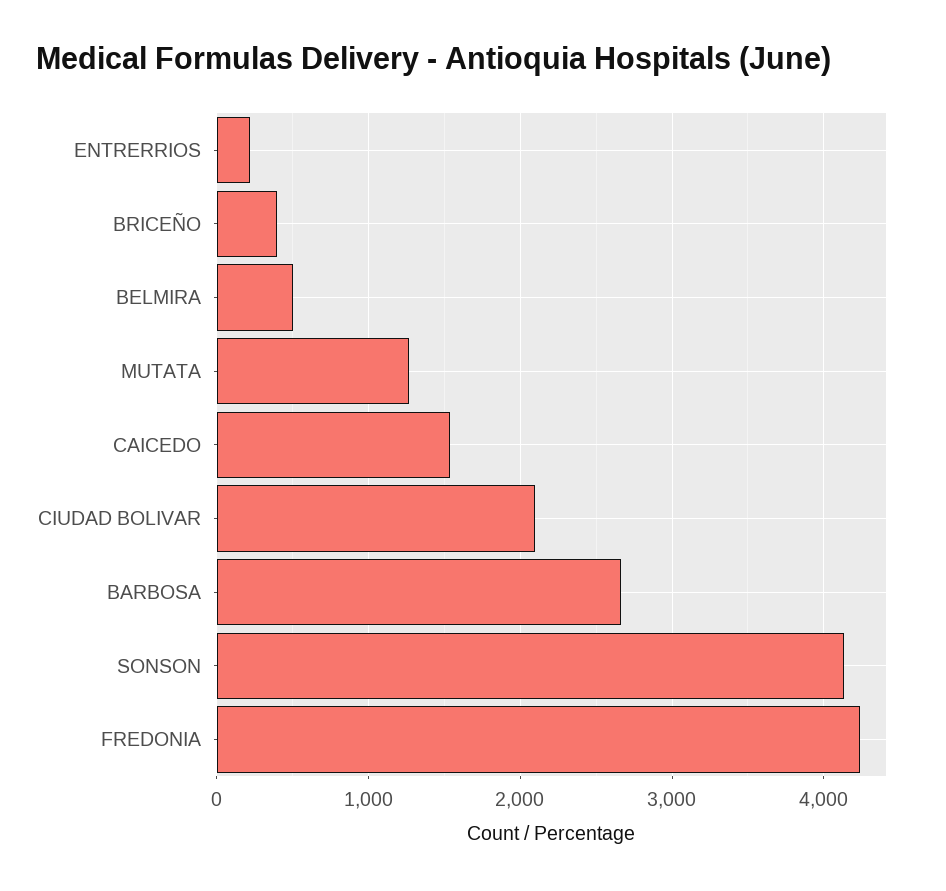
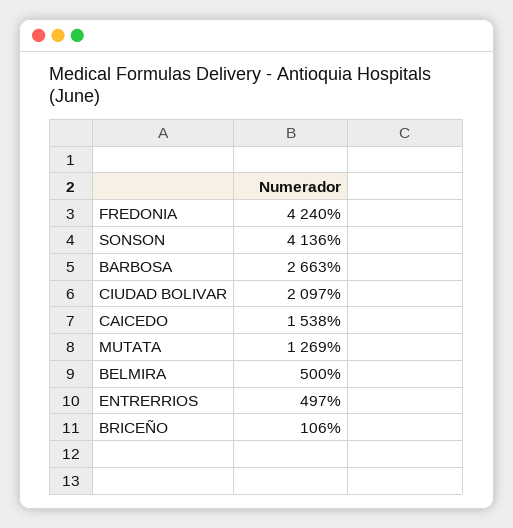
  {
-   "ENTRERRIOS": 200,
+   "ENTRERRIOS": 497,
-   "BRICEÑO": 400,
+   "BRICEÑO": 106,
    "BELMIRA": 500,
    "MUTATA": 1269,
    "CAICEDO": 1538,
    "CIUDAD BOLIVAR": 2097,
    "BARBOSA": 2663,
    "SONSON": 4136,
    "FREDONIA": 4240
  }

